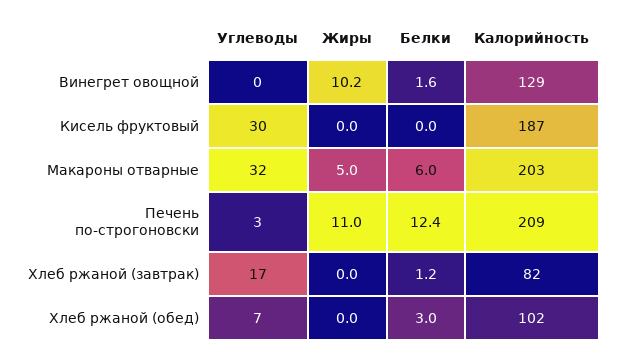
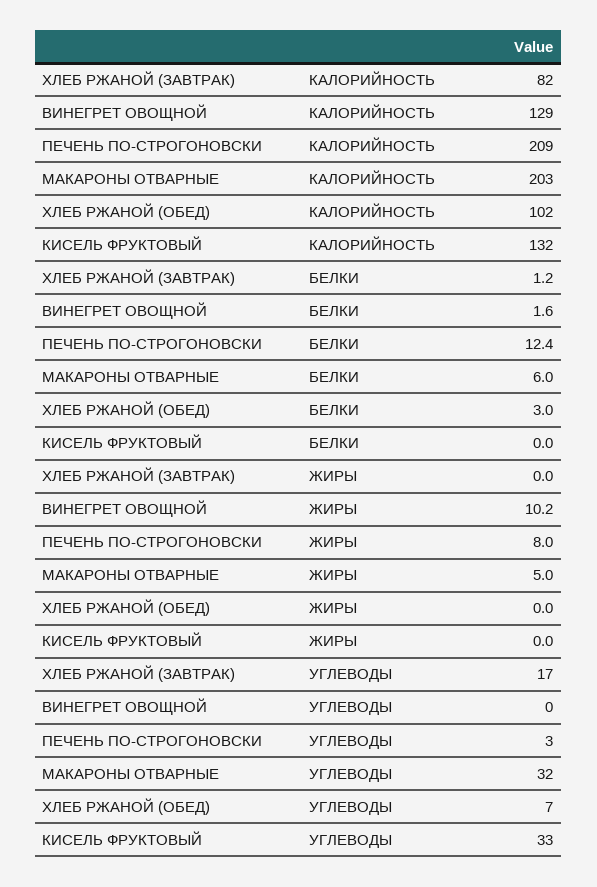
  {
    "Углеводы": {
      "Винегрет овощной": 0,
-     "Кисель фруктовый": 30,
+     "Кисель фруктовый": 33,
      "Макароны отварные": 32,
      "Печень по-строгоновски": 3,
      "Хлеб ржаной (завтрак)": 17,
      "Хлеб ржаной (обед)": 7
    },
    "Жиры": {
      "Винегрет овощной": 10.2,
      "Кисель фруктовый": 0,
      "Макароны отварные": 5,
-     "Печень по-строгоновски": 11,
+     "Печень по-строгоновски": 8,
      "Хлеб ржаной (завтрак)": 0,
      "Хлеб ржаной (обед)": 0
    },
    "Белки": {
      "Винегрет овощной": 1.6,
      "Кисель фруктовый": 0,
      "Макароны отварные": 6,
      "Печень по-строгоновски": 12.4,
      "Хлеб ржаной (завтрак)": 1.2,
      "Хлеб ржаной (обед)": 3
    },
    "Калорийность": {
      "Винегрет овощной": 129,
-     "Кисель фруктовый": 187,
+     "Кисель фруктовый": 132,
      "Макароны отварные": 203,
      "Печень по-строгоновски": 209,
      "Хлеб ржаной (завтрак)": 82,
      "Хлеб ржаной (обед)": 102
    }
  }

